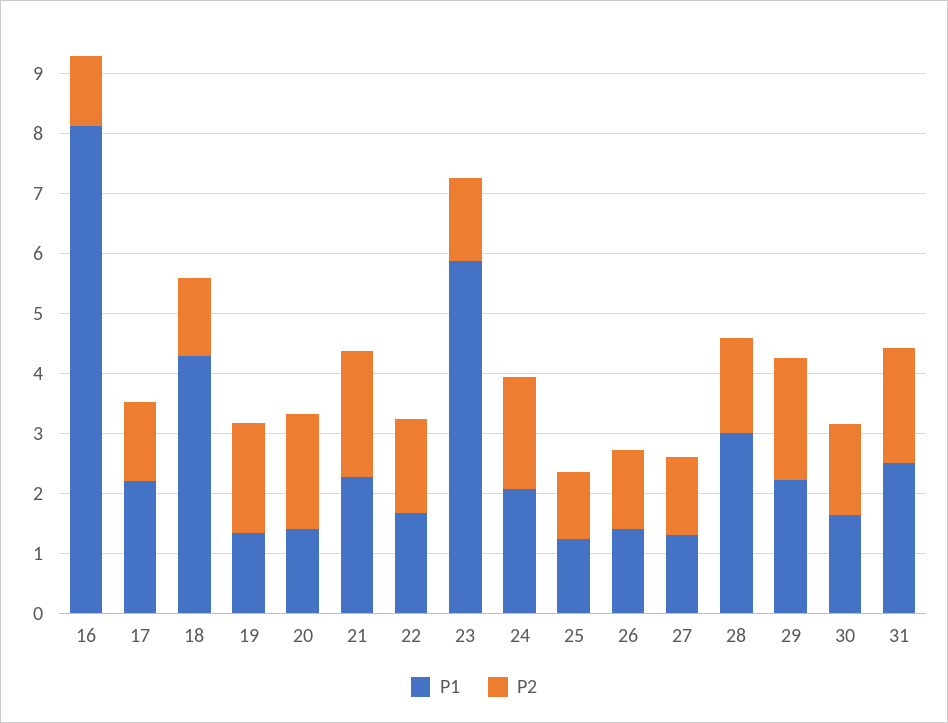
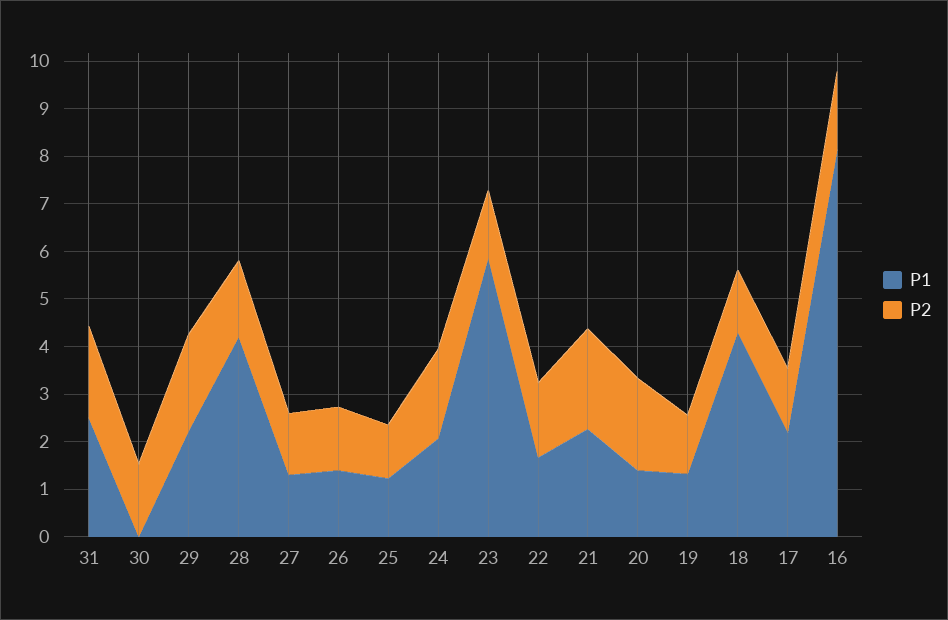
  {
    "P1": {
      "16": 8.2,
      "17": 2.2,
      "18": 4.4,
      "19": 1.4,
      "20": 1.4,
      "21": 2.2,
      "22": 1.6,
      "23": 5.8,
      "24": 2,
      "25": 1.2,
      "26": 1.4,
      "27": 1.4,
-     "28": 3,
+     "28": 4.2,
      "29": 2.2,
-     "30": 1.6,
+     "30": 0,
      "31": 2.6
    },
    "P2": {
-     "16": 1.2,
+     "16": 1.6,
      "17": 1.4,
      "18": 1.4,
-     "19": 1.8,
+     "19": 1.2,
      "20": 2,
      "21": 2.2,
      "22": 1.6,
      "23": 1.4,
      "24": 1.8,
      "25": 1.2,
      "26": 1.4,
      "27": 1.4,
      "28": 1.6,
      "29": 2,
      "30": 1.6,
      "31": 2
    }
  }

